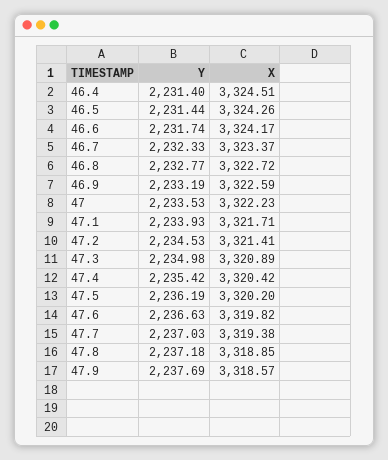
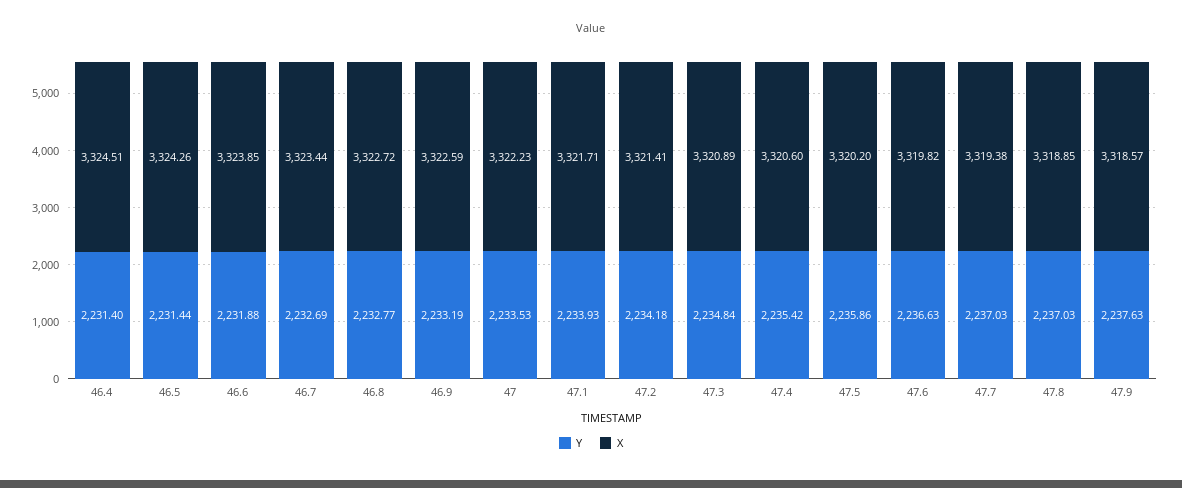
  {
    "Y": {
      "46.4": 2231.4,
      "46.5": 2231.44,
-     "46.6": 2231.74,
+     "46.6": 2231.88,
-     "46.7": 2232.33,
+     "46.7": 2232.69,
      "46.8": 2232.77,
      "46.9": 2233.19,
      "47": 2233.53,
      "47.1": 2233.93,
-     "47.2": 2234.53,
+     "47.2": 2234.18,
-     "47.3": 2234.98,
+     "47.3": 2234.84,
      "47.4": 2235.42,
-     "47.5": 2236.19,
+     "47.5": 2235.86,
      "47.6": 2236.63,
      "47.7": 2237.03,
-     "47.8": 2237.18,
+     "47.8": 2237.03,
-     "47.9": 2237.69
+     "47.9": 2237.63
    },
    "X": {
      "46.4": 3324.51,
      "46.5": 3324.26,
-     "46.6": 3324.17,
+     "46.6": 3323.85,
-     "46.7": 3323.37,
+     "46.7": 3323.44,
      "46.8": 3322.72,
      "46.9": 3322.59,
      "47": 3322.23,
      "47.1": 3321.71,
      "47.2": 3321.41,
      "47.3": 3320.89,
-     "47.4": 3320.42,
+     "47.4": 3320.6,
      "47.5": 3320.2,
      "47.6": 3319.82,
      "47.7": 3319.38,
      "47.8": 3318.85,
      "47.9": 3318.57
    }
  }

